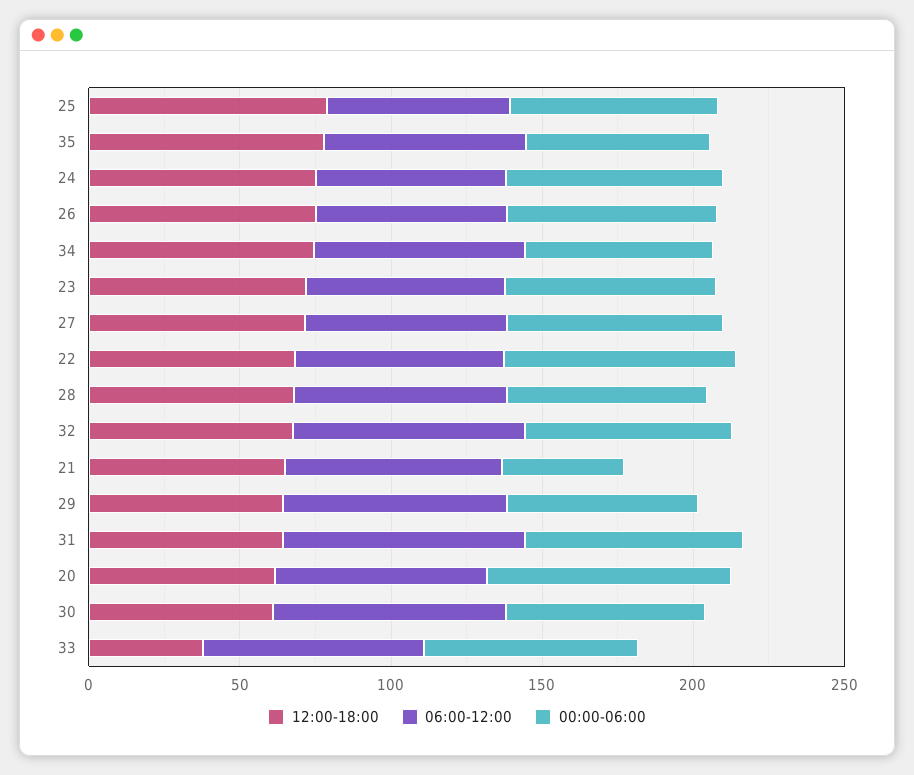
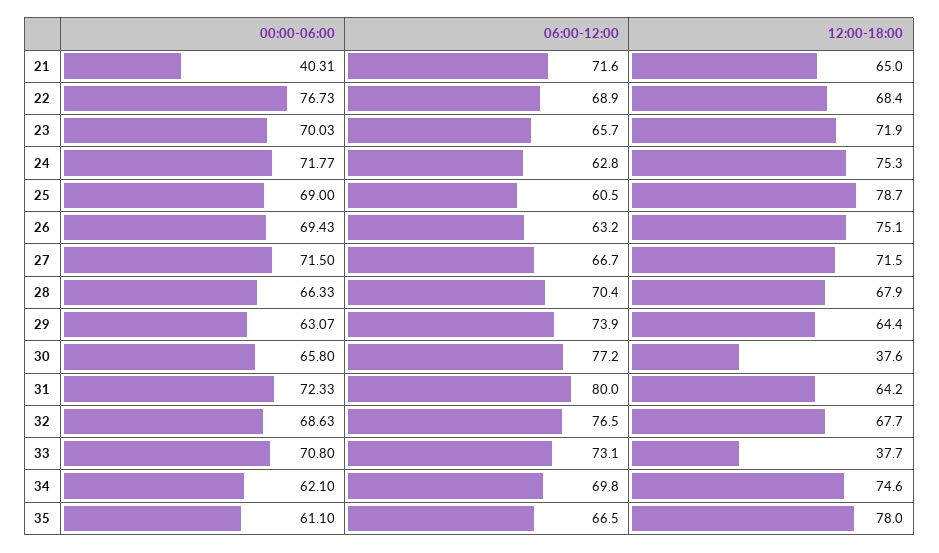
  {
    "12:00-18:00": {
      "25": 78.7,
      "35": 78,
      "24": 75.3,
      "26": 75.1,
      "34": 74.6,
      "23": 71.9,
      "27": 71.5,
      "22": 68.4,
      "28": 67.9,
      "32": 67.7,
      "21": 65,
      "29": 64.4,
      "31": 64.2,
-     "20": 60,
-     "30": 60,
+     "30": 37.6,
      "33": 37.7
    },
    "06:00-12:00": {
      "25": 60.5,
      "35": 66.5,
      "24": 62.8,
      "26": 63.2,
      "34": 69.8,
      "23": 65.7,
      "27": 66.7,
      "22": 68.9,
      "28": 70.4,
      "32": 76.5,
      "21": 71.6,
      "29": 73.9,
      "31": 80,
-     "20": 70,
      "30": 77.2,
      "33": 73.1
    },
    "00:00-06:00": {
      "25": 69,
      "35": 61.1,
      "24": 71.77,
      "26": 69.43,
      "34": 62.1,
      "23": 70.03,
      "27": 71.5,
      "22": 76.73,
      "28": 66.33,
      "32": 68.63,
      "21": 40.31,
      "29": 63.07,
      "31": 72.33,
-     "20": 80,
      "30": 65.8,
      "33": 70.8
    }
  }

